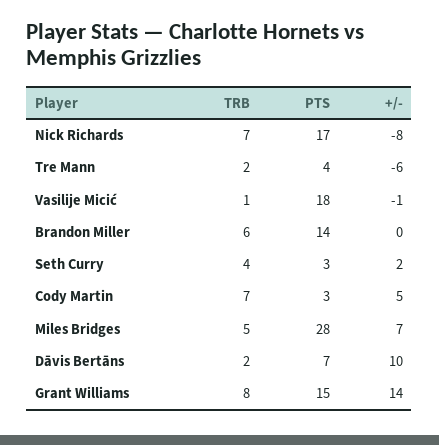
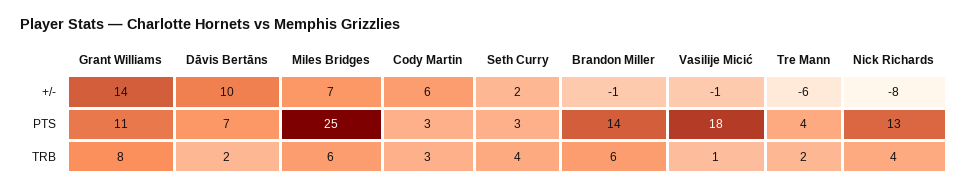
  {
    "TRB": {
-     "Nick Richards": 7,
+     "Nick Richards": 4,
      "Tre Mann": 2,
      "Vasilije Micić": 1,
      "Brandon Miller": 6,
      "Seth Curry": 4,
-     "Cody Martin": 7,
+     "Cody Martin": 3,
-     "Miles Bridges": 5,
+     "Miles Bridges": 6,
      "Dāvis Bertāns": 2,
      "Grant Williams": 8
    },
    "PTS": {
-     "Nick Richards": 17,
+     "Nick Richards": 13,
      "Tre Mann": 4,
      "Vasilije Micić": 18,
      "Brandon Miller": 14,
      "Seth Curry": 3,
      "Cody Martin": 3,
-     "Miles Bridges": 28,
+     "Miles Bridges": 25,
      "Dāvis Bertāns": 7,
-     "Grant Williams": 15
+     "Grant Williams": 11
    },
    "+/-": {
      "Nick Richards": -8,
      "Tre Mann": -6,
      "Vasilije Micić": -1,
-     "Brandon Miller": 0,
+     "Brandon Miller": -1,
      "Seth Curry": 2,
-     "Cody Martin": 5,
+     "Cody Martin": 6,
      "Miles Bridges": 7,
      "Dāvis Bertāns": 10,
      "Grant Williams": 14
    }
  }

